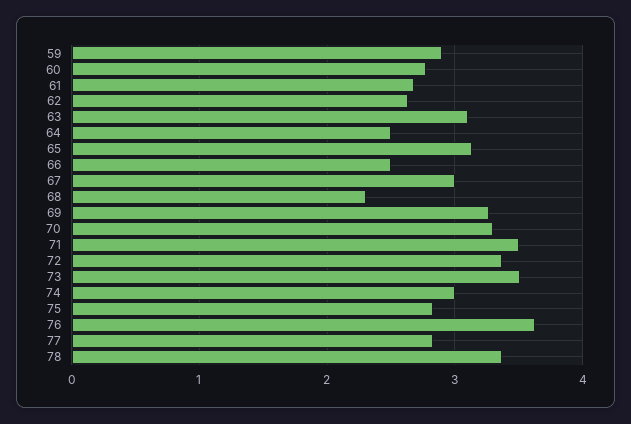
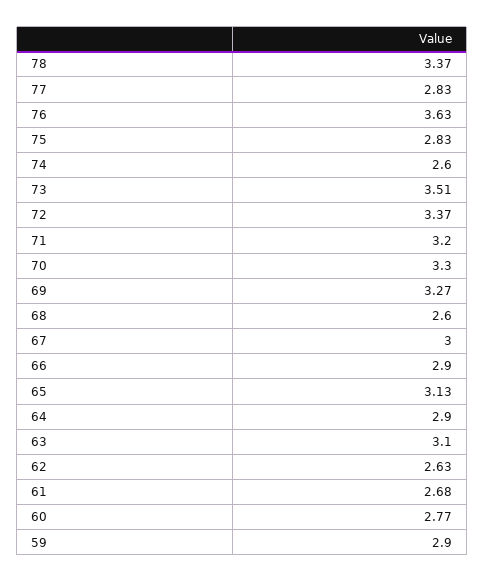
  {
    "59": 2.9,
    "60": 2.77,
    "61": 2.68,
    "62": 2.63,
    "63": 3.1,
-   "64": 2.5,
+   "64": 2.9,
    "65": 3.13,
-   "66": 2.5,
+   "66": 2.9,
    "67": 3,
-   "68": 2.3,
+   "68": 2.6,
    "69": 3.27,
    "70": 3.3,
-   "71": 3.5,
+   "71": 3.2,
    "72": 3.37,
    "73": 3.51,
-   "74": 3,
+   "74": 2.6,
    "75": 2.83,
    "76": 3.63,
    "77": 2.83,
    "78": 3.37
  }

